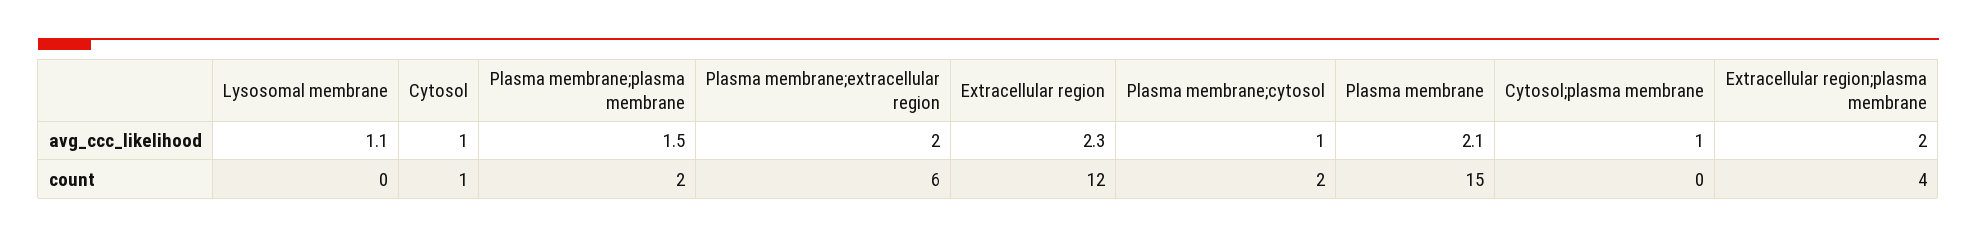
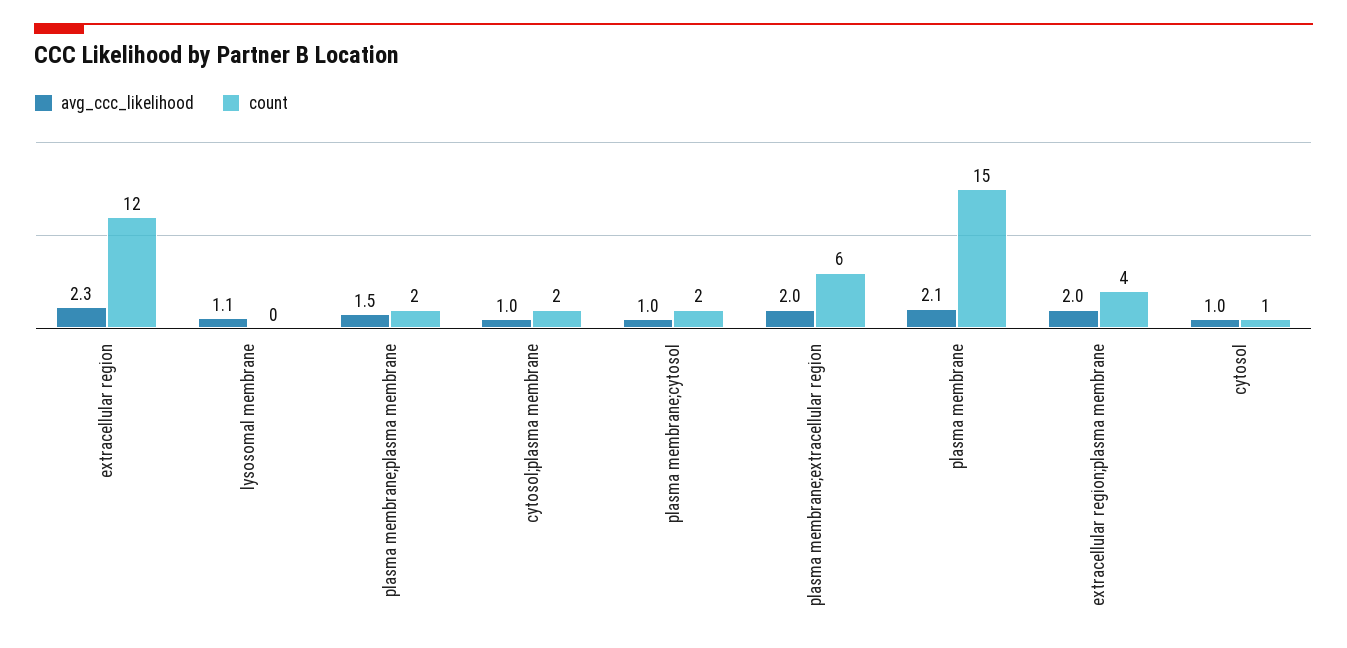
  {
    "avg_ccc_likelihood": {
      "Lysosomal membrane": 1.1,
      "Cytosol": 1,
      "Plasma membrane;plasma membrane": 1.5,
      "Plasma membrane;extracellular region": 2,
      "Extracellular region": 2.3,
      "Plasma membrane;cytosol": 1,
      "Plasma membrane": 2.1,
      "Cytosol;plasma membrane": 1,
      "Extracellular region;plasma membrane": 2
    },
    "count": {
      "Lysosomal membrane": 0,
      "Cytosol": 1,
      "Plasma membrane;plasma membrane": 2,
      "Plasma membrane;extracellular region": 6,
      "Extracellular region": 12,
      "Plasma membrane;cytosol": 2,
      "Plasma membrane": 15,
-     "Cytosol;plasma membrane": 0,
+     "Cytosol;plasma membrane": 2,
      "Extracellular region;plasma membrane": 4
    }
  }

